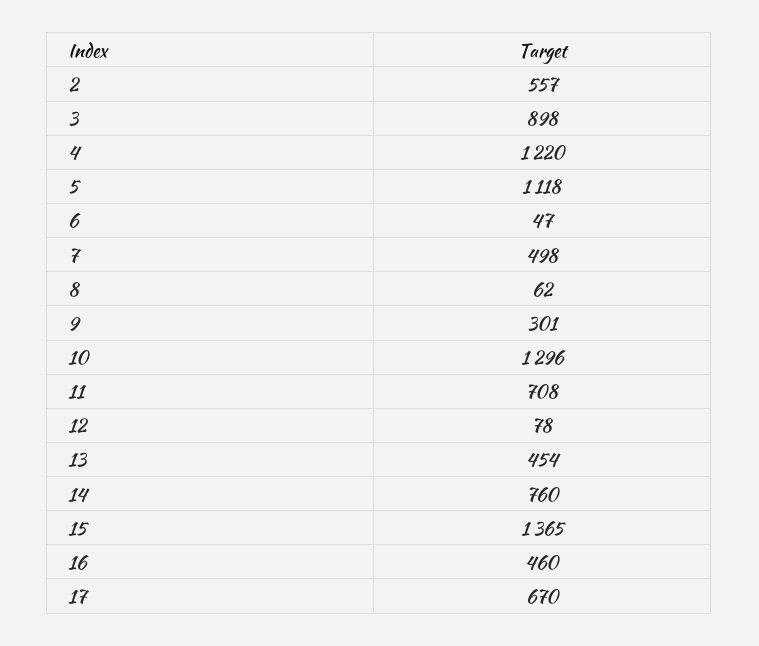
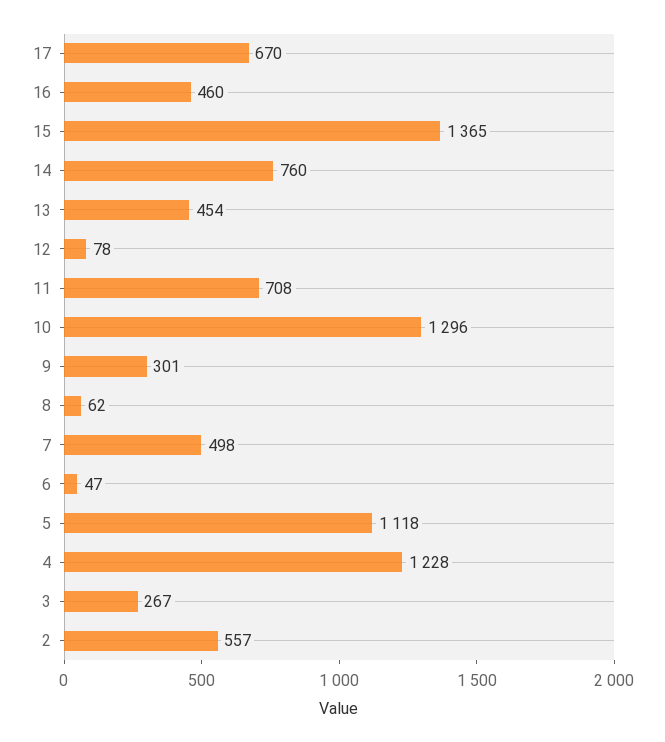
  {
    "2": 557,
-   "3": 898,
+   "3": 267,
-   "4": 1220,
+   "4": 1228,
    "5": 1118,
    "6": 47,
    "7": 498,
    "8": 62,
    "9": 301,
    "10": 1296,
    "11": 708,
    "12": 78,
    "13": 454,
    "14": 760,
    "15": 1365,
    "16": 460,
    "17": 670
  }

